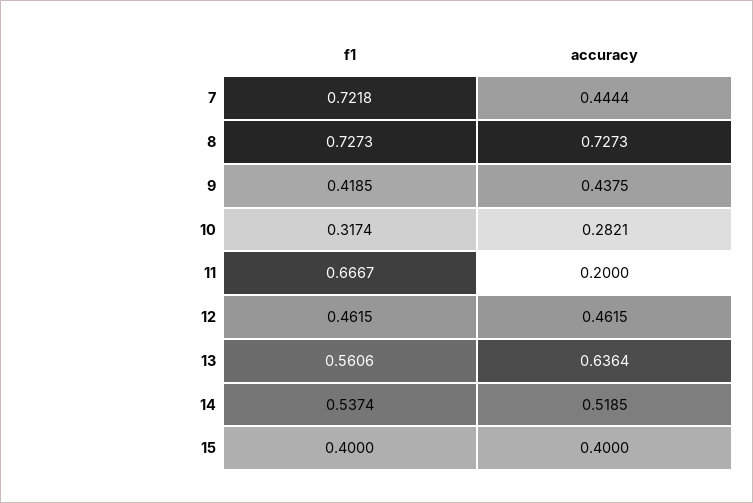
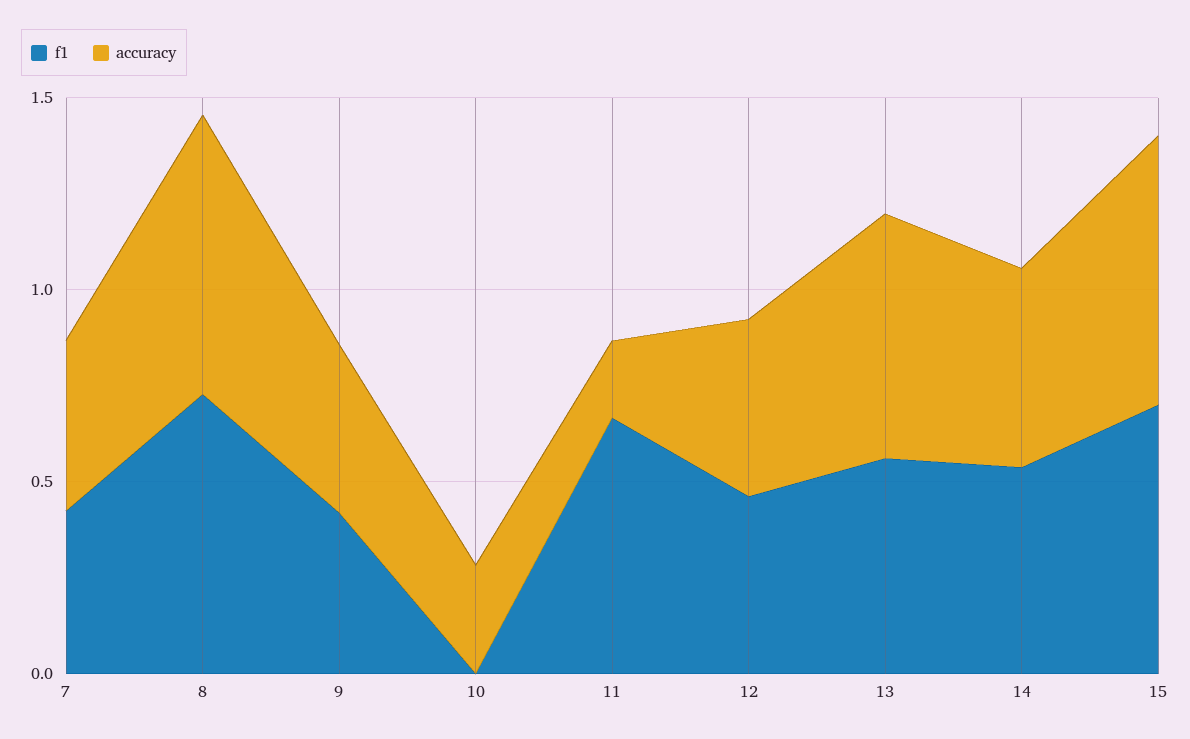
  {
    "f1": {
-     "7": 0.7218,
+     "7": 0.4,
      "8": 0.7273,
      "9": 0.4185,
-     "10": 0.3174,
+     "10": 0,
      "11": 0.6667,
      "12": 0.4615,
      "13": 0.5606,
      "14": 0.5374,
-     "15": 0.4
+     "15": 0.7
    },
    "accuracy": {
      "7": 0.4444,
      "8": 0.7273,
      "9": 0.4375,
      "10": 0.2821,
      "11": 0.2,
      "12": 0.4615,
      "13": 0.6364,
      "14": 0.5185,
-     "15": 0.4
+     "15": 0.7
    }
  }

